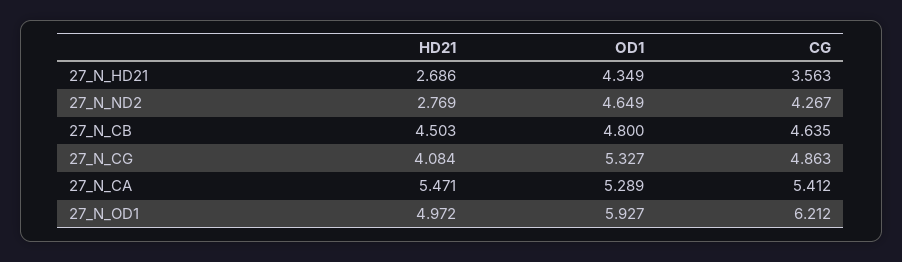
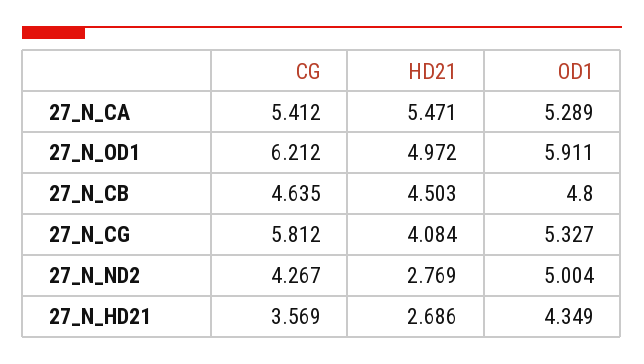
  {
    "HD21": {
      "27_N_HD21": 2.686,
      "27_N_ND2": 2.769,
      "27_N_CB": 4.503,
      "27_N_CG": 4.084,
      "27_N_CA": 5.471,
      "27_N_OD1": 4.972
    },
    "OD1": {
      "27_N_HD21": 4.349,
-     "27_N_ND2": 4.649,
+     "27_N_ND2": 5.004,
      "27_N_CB": 4.8,
      "27_N_CG": 5.327,
      "27_N_CA": 5.289,
-     "27_N_OD1": 5.927
+     "27_N_OD1": 5.911
    },
    "CG": {
-     "27_N_HD21": 3.563,
+     "27_N_HD21": 3.569,
      "27_N_ND2": 4.267,
      "27_N_CB": 4.635,
-     "27_N_CG": 4.863,
+     "27_N_CG": 5.812,
      "27_N_CA": 5.412,
      "27_N_OD1": 6.212
    }
  }

